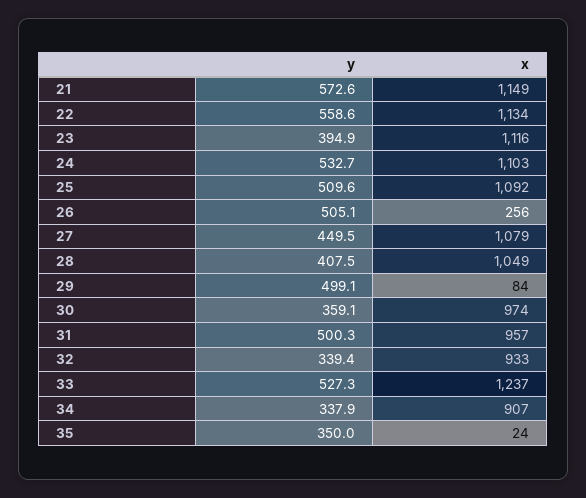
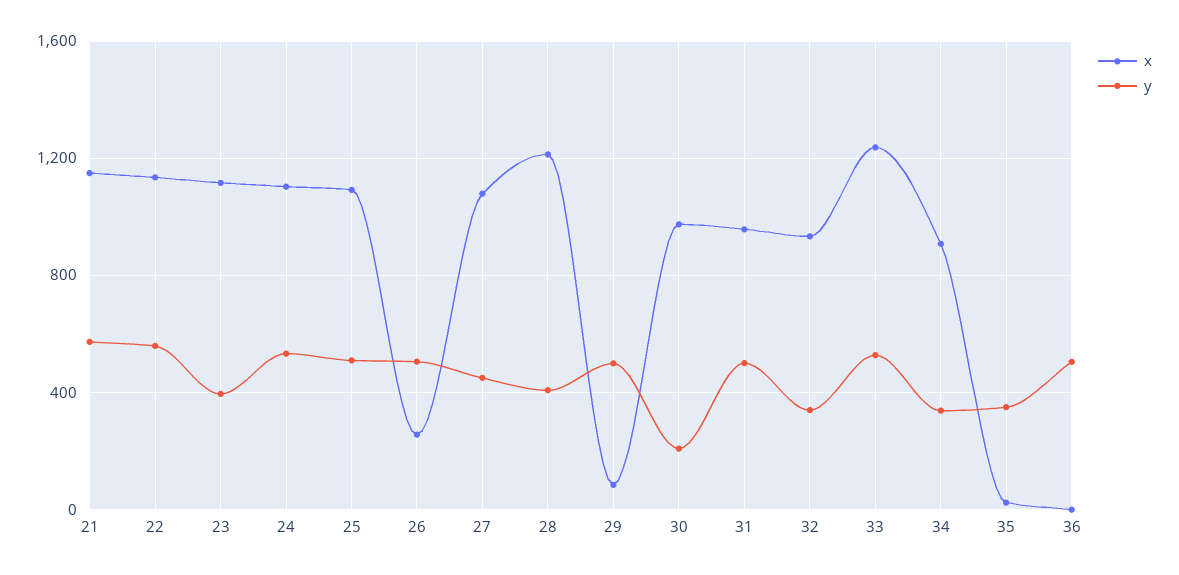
  {
    "y": {
      "21": 572.6,
      "22": 558.6,
      "23": 394.9,
      "24": 532.7,
      "25": 509.6,
      "26": 505.1,
      "27": 449.5,
      "28": 407.5,
      "29": 499.1,
-     "30": 359.1,
+     "30": 200,
      "31": 500.3,
      "32": 339.4,
      "33": 527.3,
      "34": 337.9,
-     "35": 350
+     "35": 350,
+     "36": 500
    },
    "x": {
      "21": 1149,
      "22": 1134,
      "23": 1116,
      "24": 1103,
      "25": 1092,
      "26": 256,
      "27": 1079,
-     "28": 1049,
+     "28": 1200,
      "29": 84,
      "30": 974,
      "31": 957,
      "32": 933,
      "33": 1237,
      "34": 907,
-     "35": 24
+     "35": 24,
+     "36": 0
    }
  }

